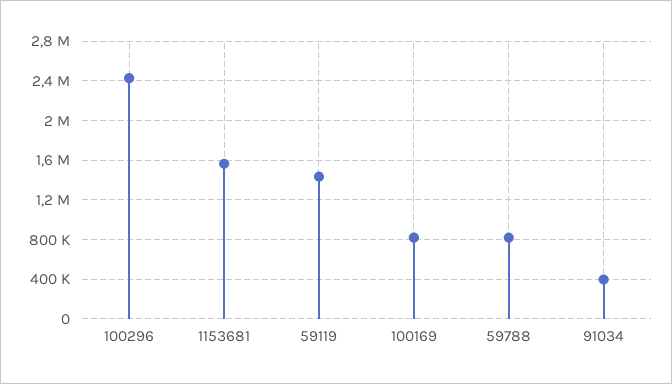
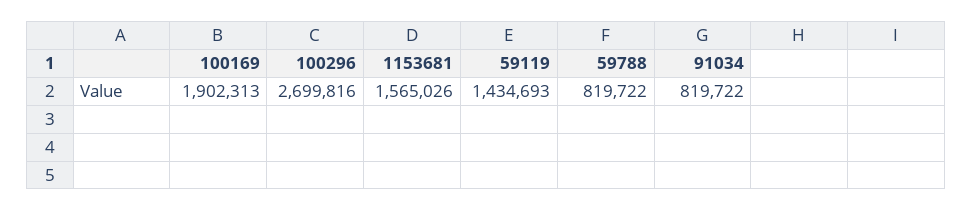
  {
-   "100296": 2400000,
+   "100296": 2699816,
    "1153681": 1565026,
    "59119": 1434693,
-   "100169": 800000,
+   "100169": 1902313,
    "59788": 819722,
-   "91034": 400000
+   "91034": 819722
  }

